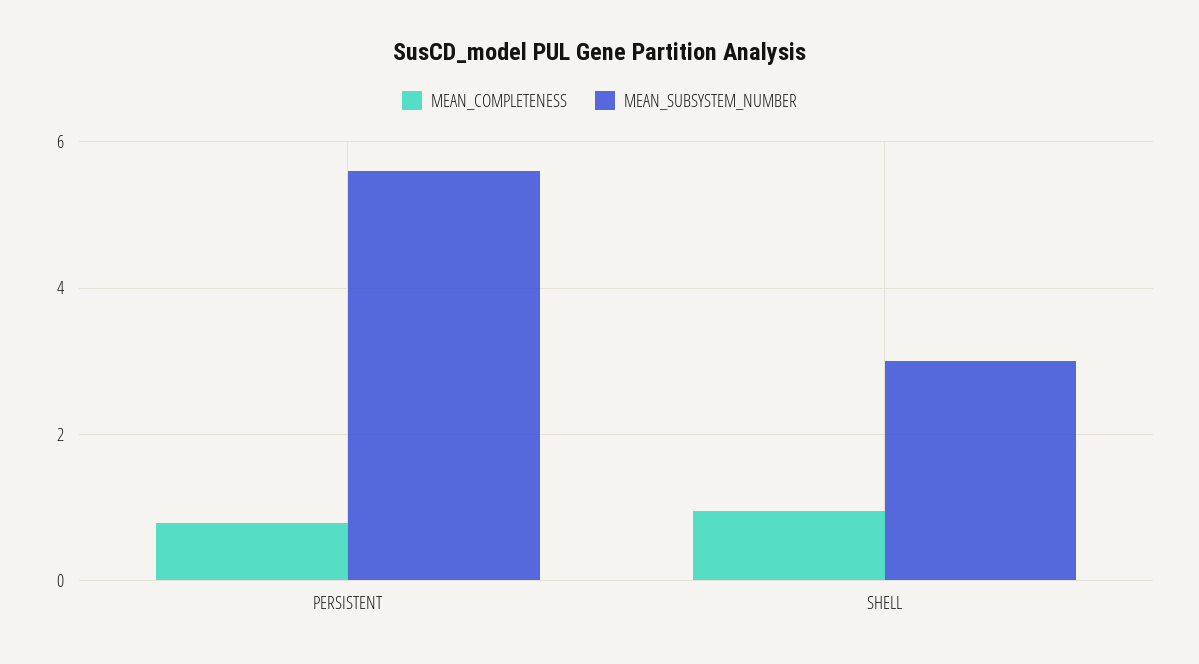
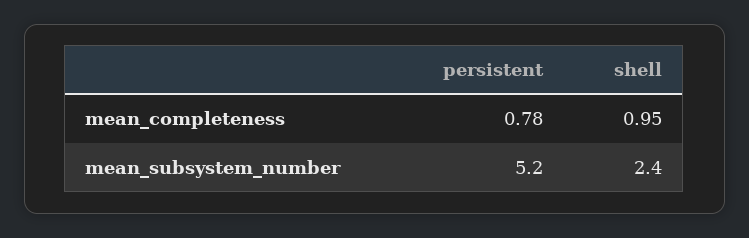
  {
    "MEAN_COMPLETENESS": {
      "PERSISTENT": 0.78,
      "SHELL": 0.95
    },
    "MEAN_SUBSYSTEM_NUMBER": {
-     "PERSISTENT": 5.6,
+     "PERSISTENT": 5.2,
-     "SHELL": 3
+     "SHELL": 2.4
    }
  }

